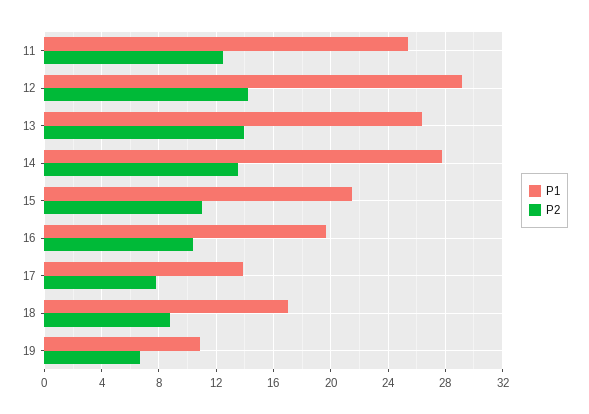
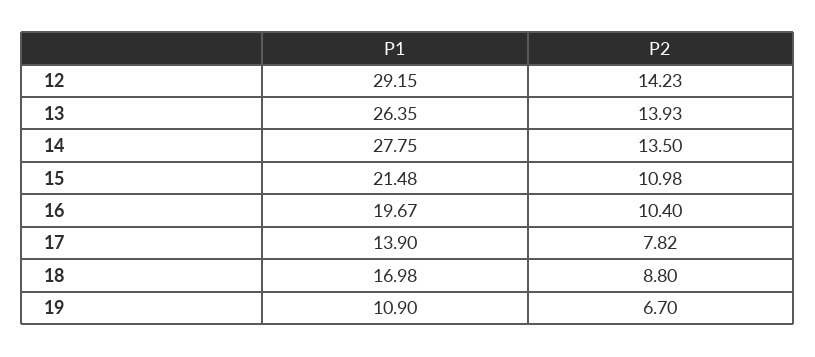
  {
    "P1": {
-     "11": 25.5,
      "12": 29.15,
      "13": 26.35,
      "14": 27.75,
      "15": 21.48,
      "16": 19.67,
      "17": 13.9,
      "18": 16.98,
      "19": 10.9
    },
    "P2": {
-     "11": 12.5,
      "12": 14.23,
      "13": 13.93,
      "14": 13.5,
      "15": 10.98,
      "16": 10.4,
      "17": 7.82,
      "18": 8.8,
      "19": 6.7
    }
  }

